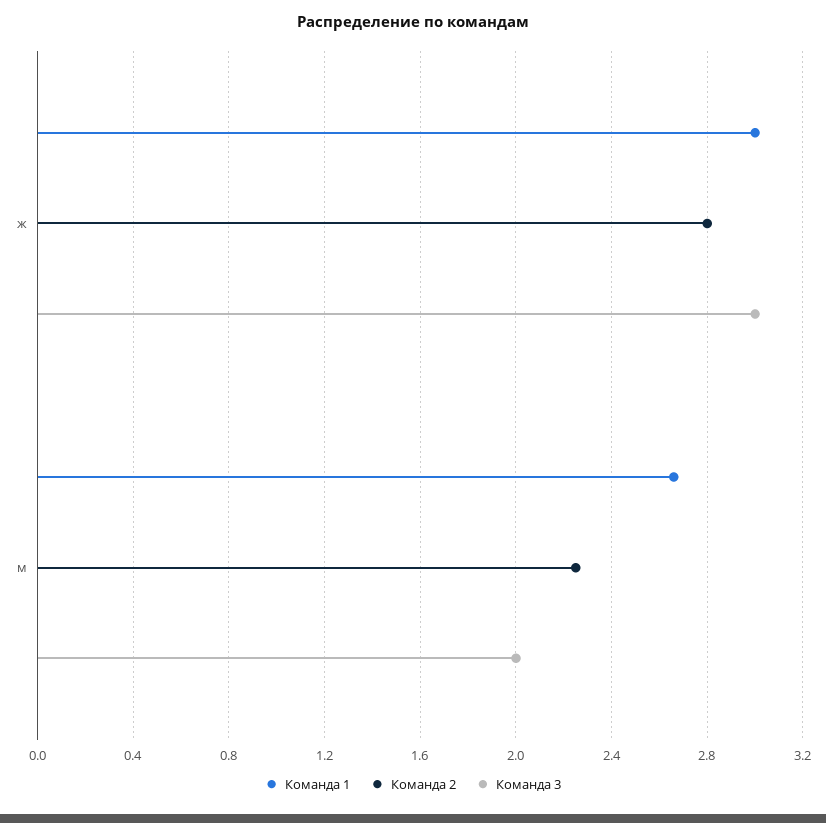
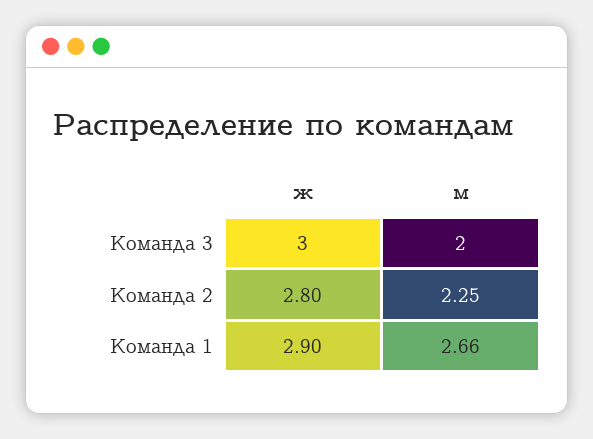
  {
    "Команда 1": {
-     "ж": 3,
+     "ж": 2.9,
      "м": 2.66
    },
    "Команда 2": {
      "ж": 2.8,
      "м": 2.25
    },
    "Команда 3": {
      "ж": 3,
      "м": 2
    }
  }

